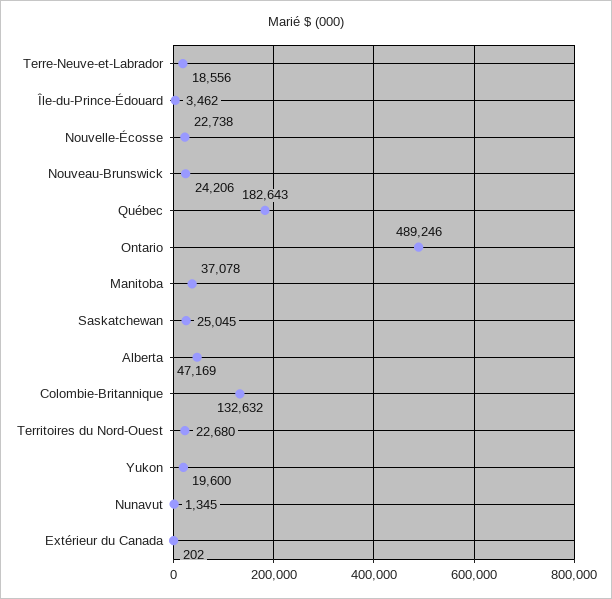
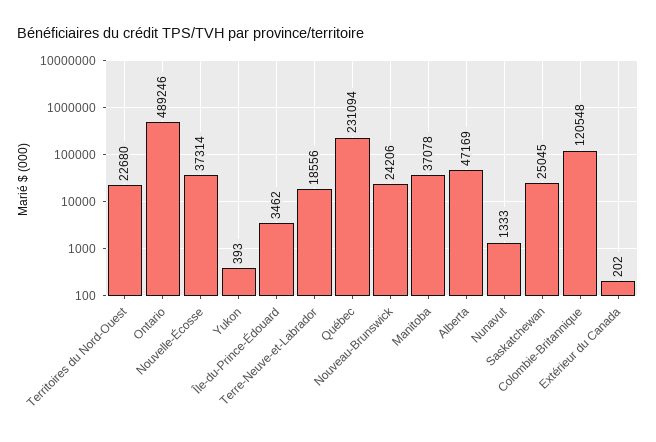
  {
    "Terre-Neuve-et-Labrador": 18556,
    "Île-du-Prince-Édouard": 3462,
-   "Nouvelle-Écosse": 22738,
+   "Nouvelle-Écosse": 37314,
    "Nouveau-Brunswick": 24206,
-   "Québec": 182643,
+   "Québec": 231094,
    "Ontario": 489246,
    "Manitoba": 37078,
    "Saskatchewan": 25045,
    "Alberta": 47169,
-   "Colombie-Britannique": 132632,
+   "Colombie-Britannique": 120548,
    "Territoires du Nord-Ouest": 22680,
-   "Yukon": 19600,
+   "Yukon": 393,
-   "Nunavut": 1345,
+   "Nunavut": 1333,
    "Extérieur du Canada": 202
  }

